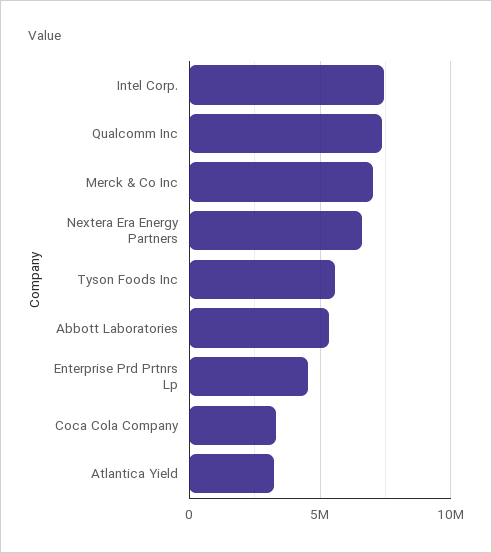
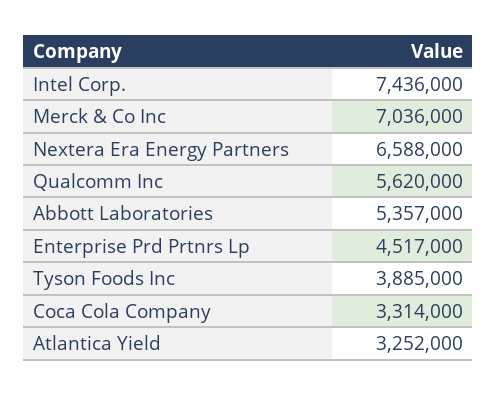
  {
    "Intel Corp.": 7436000,
-   "Qualcomm Inc": 7500000,
+   "Qualcomm Inc": 5620000,
    "Merck & Co Inc": 7036000,
    "Nextera Era Energy Partners": 6588000,
-   "Tyson Foods Inc": 5500000,
+   "Tyson Foods Inc": 3885000,
    "Abbott Laboratories": 5357000,
    "Enterprise Prd Prtnrs Lp": 4517000,
    "Coca Cola Company": 3314000,
    "Atlantica Yield": 3252000
  }

